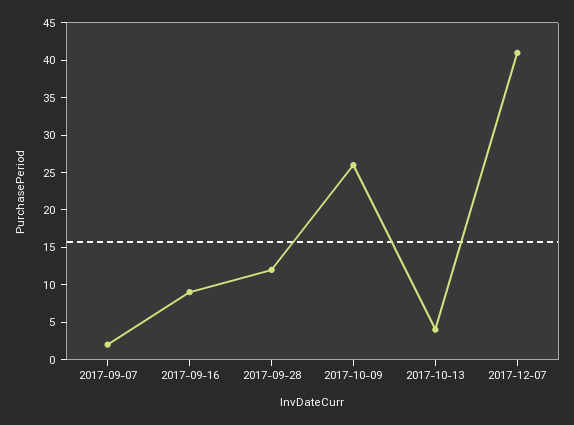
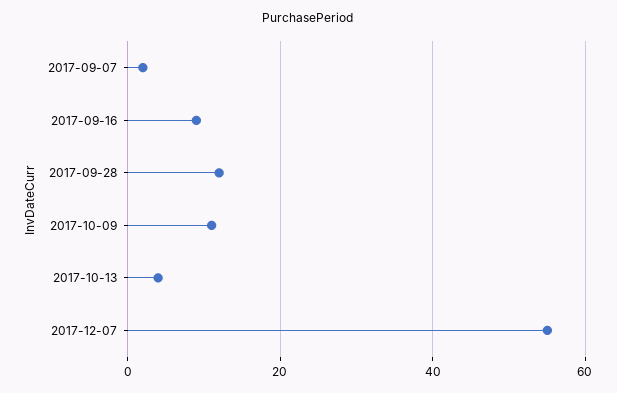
  {
    "2017-09-07": 0,
    "2017-09-16": 10,
    "2017-09-28": 10,
-   "2017-10-09": 25,
+   "2017-10-09": 10,
    "2017-10-13": 5,
-   "2017-12-07": 40
+   "2017-12-07": 55
  }

